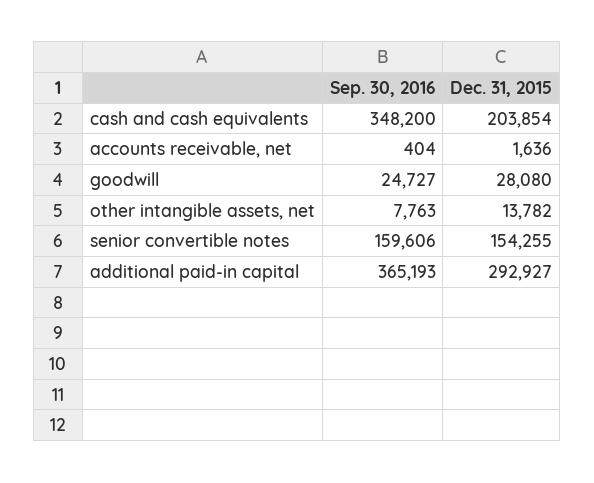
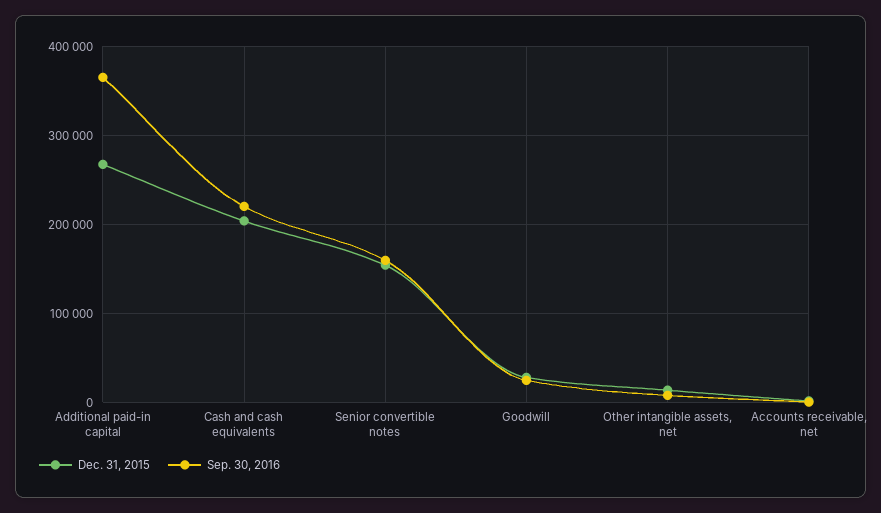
  {
    "Sep. 30, 2016": {
-     "cash and cash equivalents": 348200,
+     "cash and cash equivalents": 220000,
      "accounts receivable, net": 404,
      "goodwill": 24727,
      "other intangible assets, net": 7763,
      "senior convertible notes": 159606,
      "additional paid-in capital": 365193
    },
    "Dec. 31, 2015": {
      "cash and cash equivalents": 203854,
      "accounts receivable, net": 1636,
      "goodwill": 28080,
      "other intangible assets, net": 13782,
      "senior convertible notes": 154255,
-     "additional paid-in capital": 292927
+     "additional paid-in capital": 270000
    }
  }

